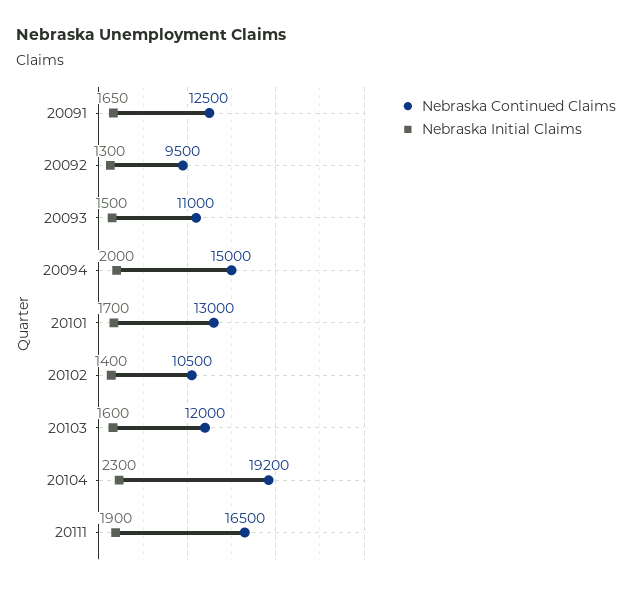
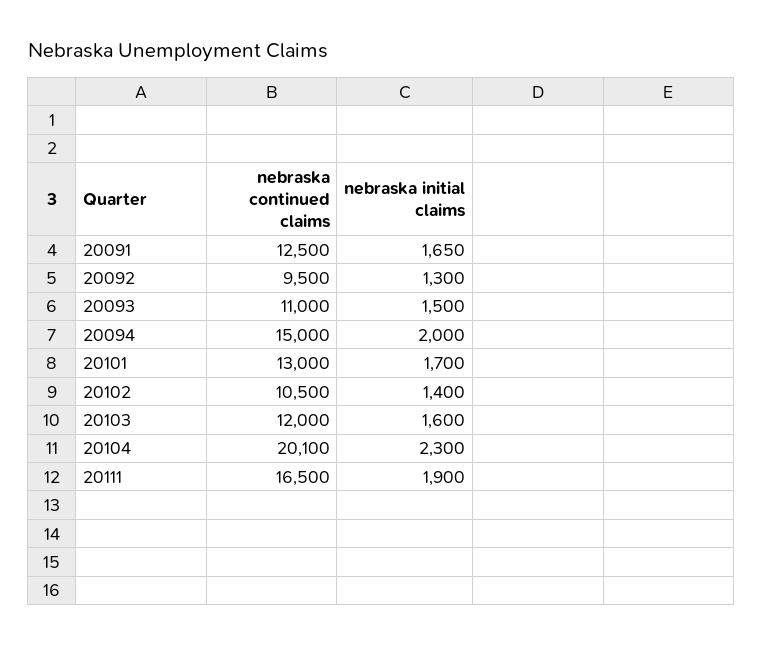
  {
    "Nebraska Continued Claims": {
      "20091": 12500,
      "20092": 9500,
      "20093": 11000,
      "20094": 15000,
      "20101": 13000,
      "20102": 10500,
      "20103": 12000,
-     "20104": 19200,
+     "20104": 20100,
      "20111": 16500
    },
    "Nebraska Initial Claims": {
      "20091": 1650,
      "20092": 1300,
      "20093": 1500,
      "20094": 2000,
      "20101": 1700,
      "20102": 1400,
      "20103": 1600,
      "20104": 2300,
      "20111": 1900
    }
  }

